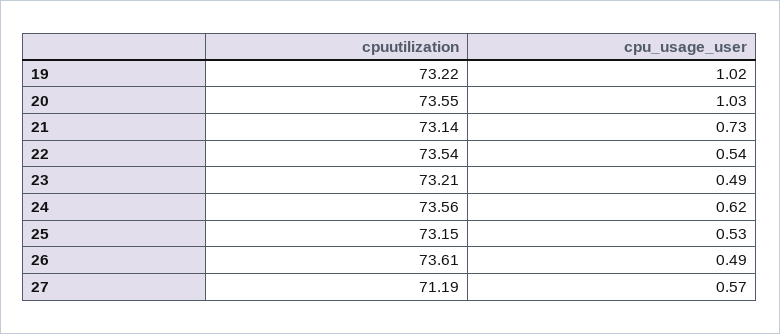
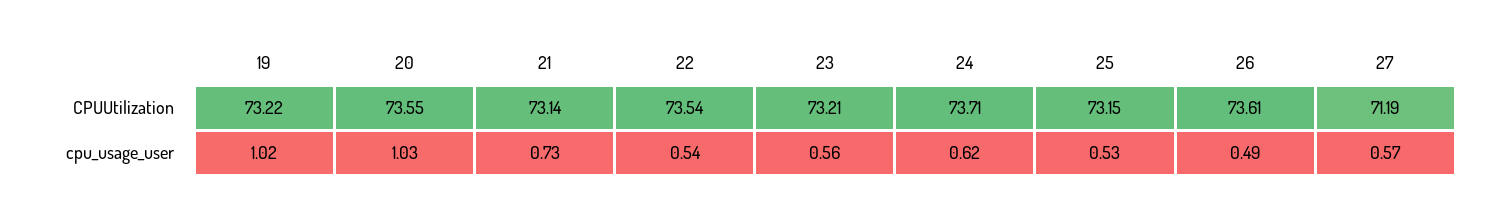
  {
    "cpuutilization": {
      "19": 73.22,
      "20": 73.55,
      "21": 73.14,
      "22": 73.54,
      "23": 73.21,
-     "24": 73.56,
+     "24": 73.71,
      "25": 73.15,
      "26": 73.61,
      "27": 71.19
    },
    "cpu_usage_user": {
      "19": 1.02,
      "20": 1.03,
      "21": 0.73,
      "22": 0.54,
-     "23": 0.49,
+     "23": 0.56,
      "24": 0.62,
      "25": 0.53,
      "26": 0.49,
      "27": 0.57
    }
  }

